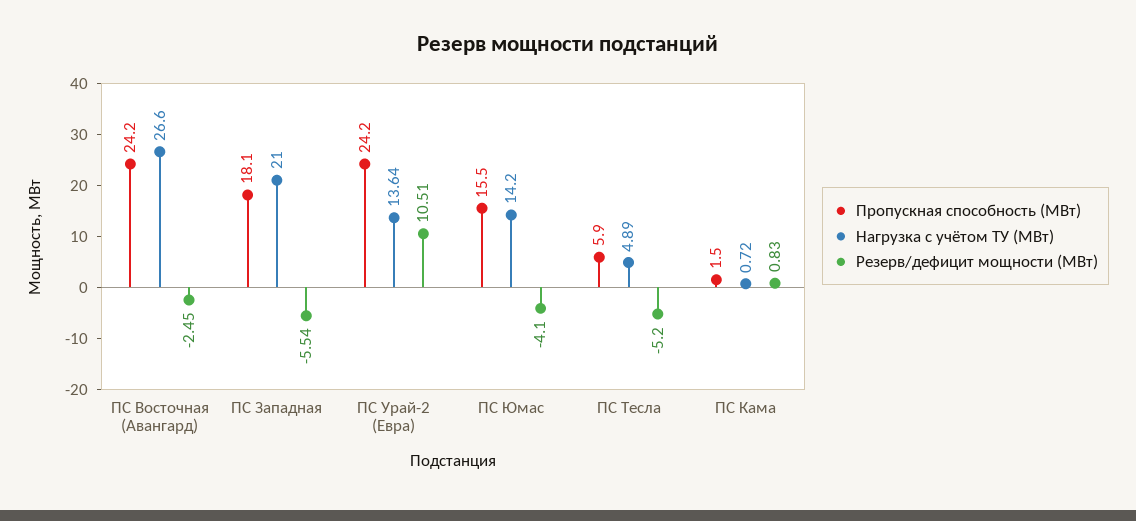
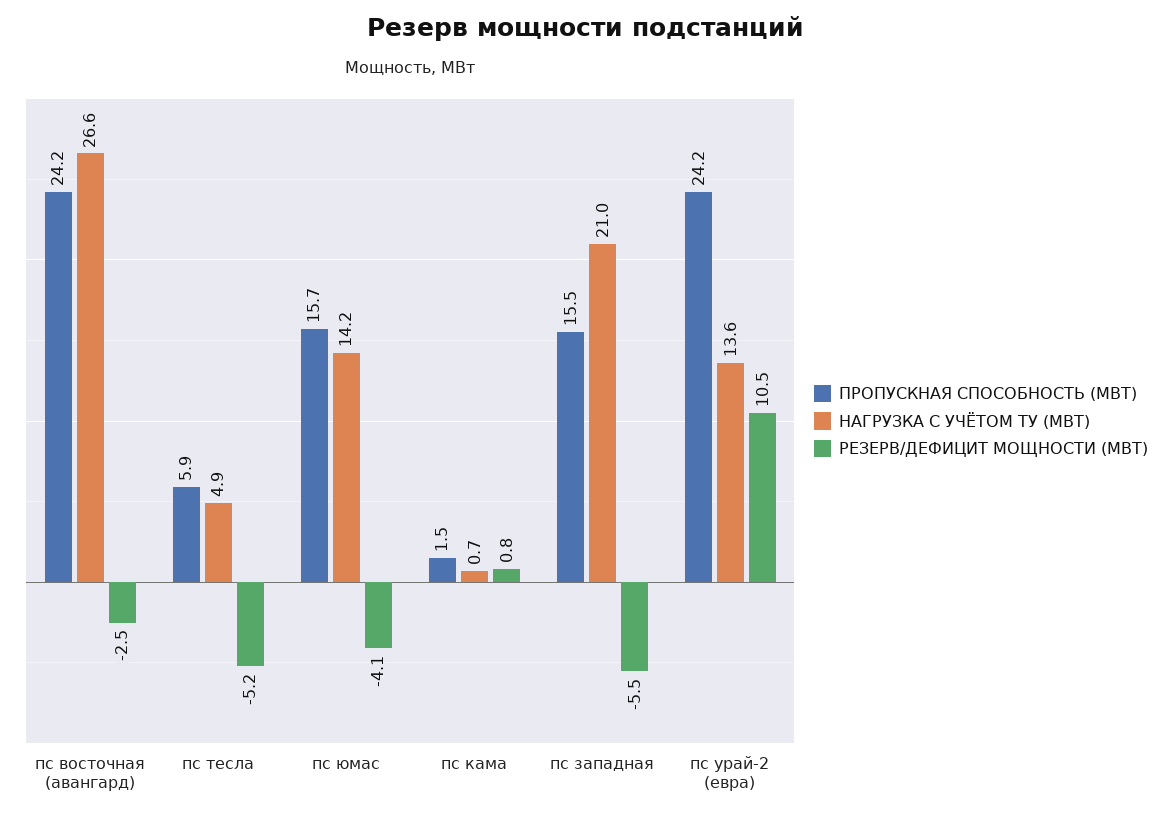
  {
    "Пропускная способность (МВт)": {
      "ПС Восточная (Авангард)": 24.2,
-     "ПС Западная": 18.1,
+     "ПС Западная": 15.5,
      "ПС Урай-2 (Евра)": 24.2,
-     "ПС Юмас": 15.5,
+     "ПС Юмас": 15.7,
      "ПС Тесла": 5.9,
      "ПС Кама": 1.5
    },
    "Нагрузка с учётом ТУ (МВт)": {
      "ПС Восточная (Авангард)": 26.6,
      "ПС Западная": 21,
      "ПС Урай-2 (Евра)": 13.64,
      "ПС Юмас": 14.2,
      "ПС Тесла": 4.89,
      "ПС Кама": 0.72
    },
    "Резерв/дефицит мощности (МВт)": {
      "ПС Восточная (Авангард)": -2.45,
      "ПС Западная": -5.54,
      "ПС Урай-2 (Евра)": 10.51,
      "ПС Юмас": -4.1,
      "ПС Тесла": -5.2,
      "ПС Кама": 0.83
    }
  }

